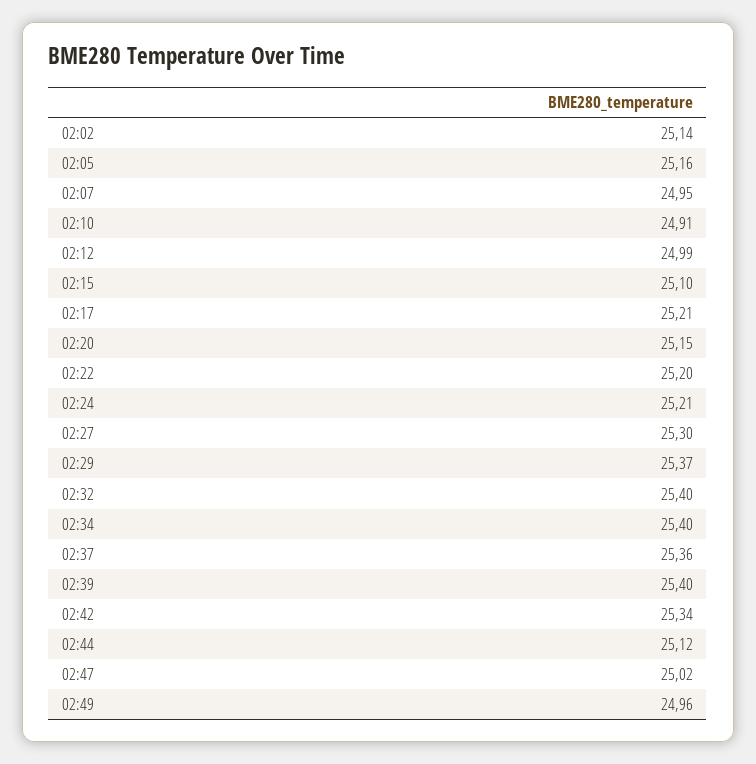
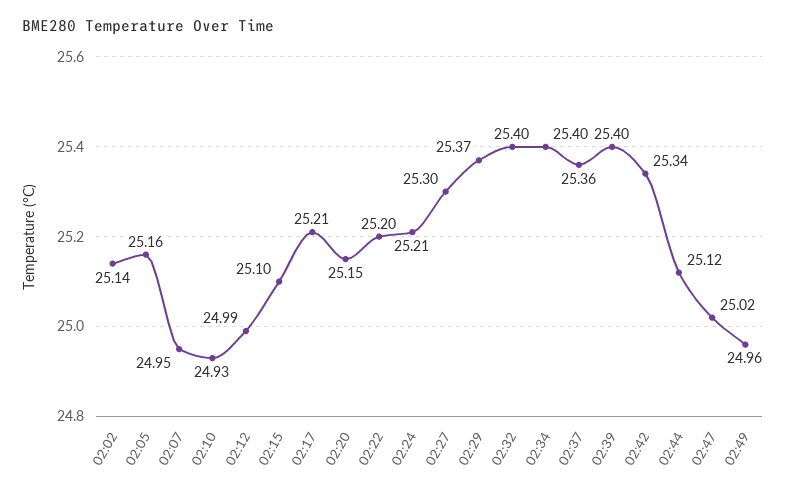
  {
    "02:02": 25.14,
    "02:05": 25.16,
    "02:07": 24.95,
-   "02:10": 24.91,
+   "02:10": 24.93,
    "02:12": 24.99,
    "02:15": 25.1,
    "02:17": 25.21,
    "02:20": 25.15,
    "02:22": 25.2,
    "02:24": 25.21,
    "02:27": 25.3,
    "02:29": 25.37,
    "02:32": 25.4,
    "02:34": 25.4,
    "02:37": 25.36,
    "02:39": 25.4,
    "02:42": 25.34,
    "02:44": 25.12,
    "02:47": 25.02,
    "02:49": 24.96
  }

